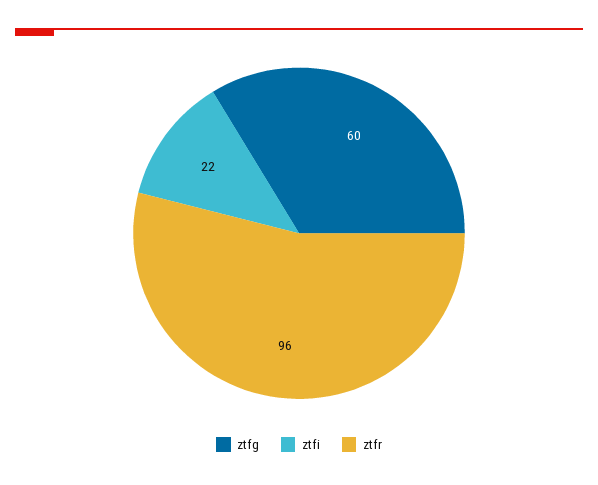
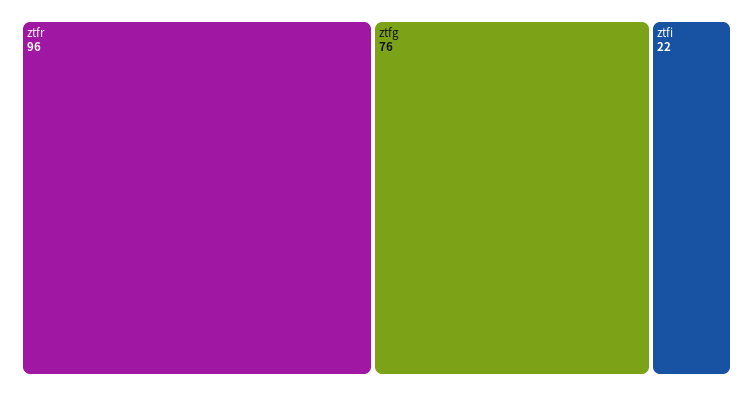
  {
-   "ztfg": 60,
+   "ztfg": 76,
    "ztfi": 22,
    "ztfr": 96
  }

